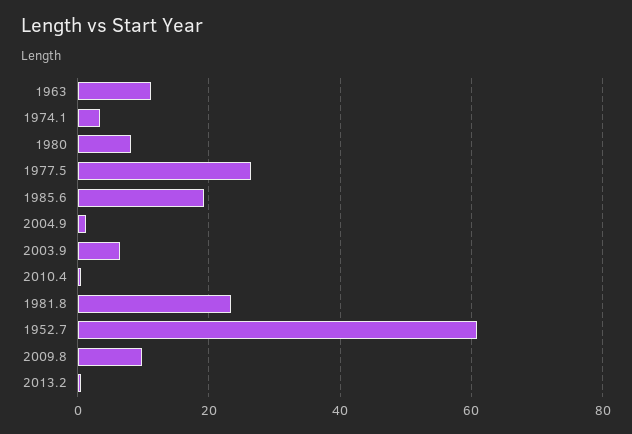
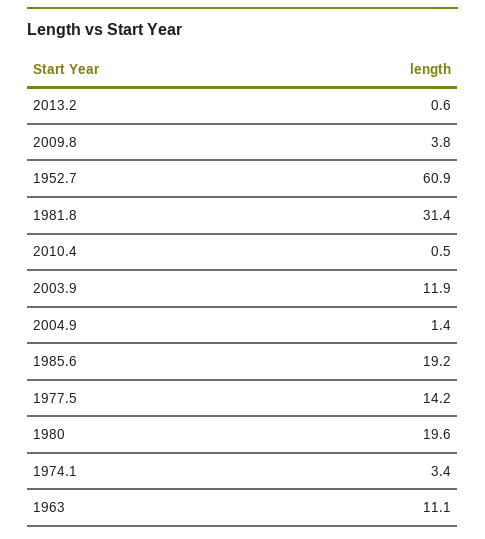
  {
    "1963": 11.1,
    "1974.1": 3.4,
-   "1980": 8,
+   "1980": 19.6,
-   "1977.5": 26,
+   "1977.5": 14.2,
    "1985.6": 19.2,
    "2004.9": 1.4,
-   "2003.9": 6,
+   "2003.9": 11.9,
    "2010.4": 0.5,
-   "1981.8": 24,
+   "1981.8": 31.4,
    "1952.7": 60.9,
-   "2009.8": 10,
+   "2009.8": 3.8,
    "2013.2": 0.6
  }

